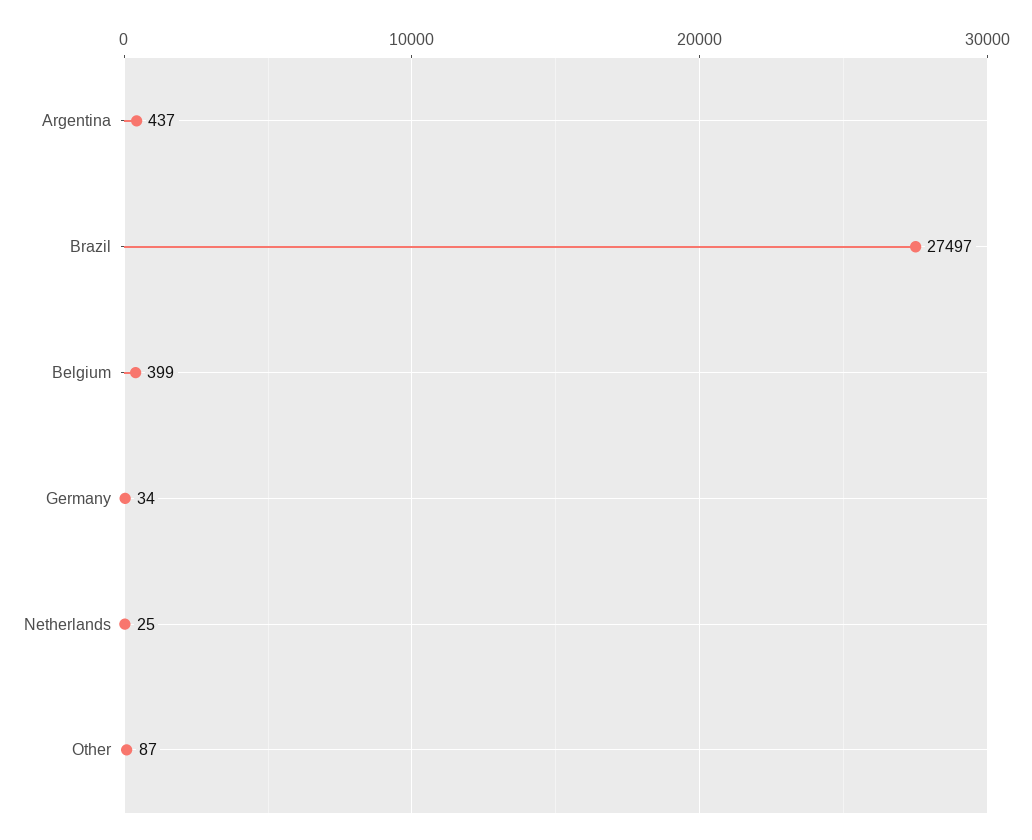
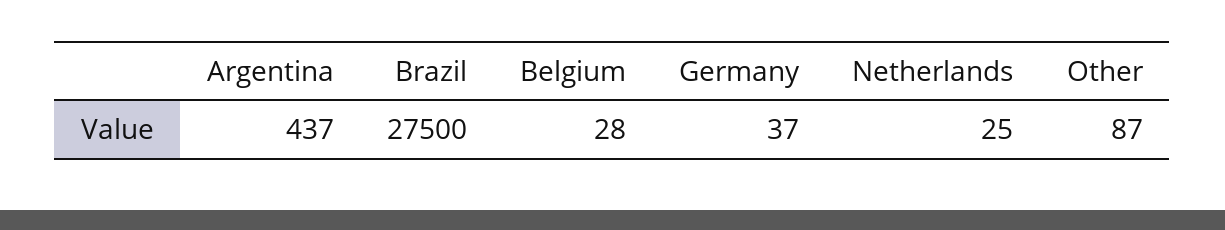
  {
    "Argentina": 437,
-   "Brazil": 27497,
+   "Brazil": 27500,
-   "Belgium": 399,
+   "Belgium": 28,
-   "Germany": 34,
+   "Germany": 37,
    "Netherlands": 25,
    "Other": 87
  }

